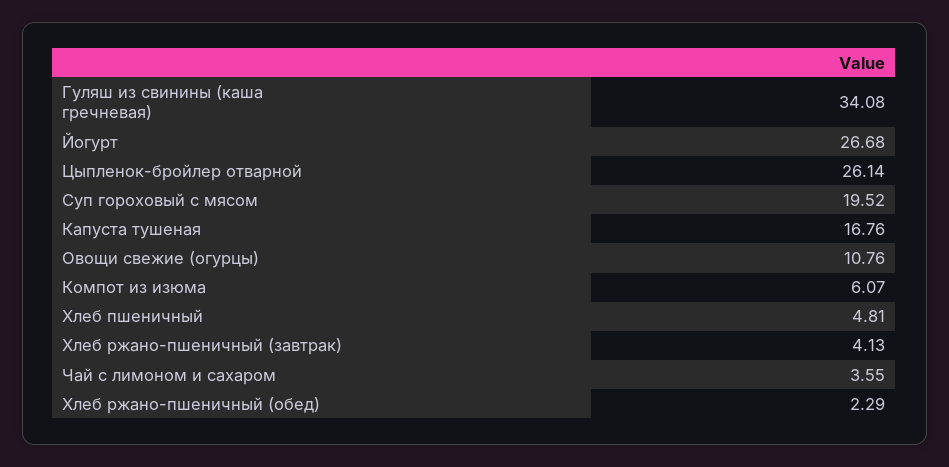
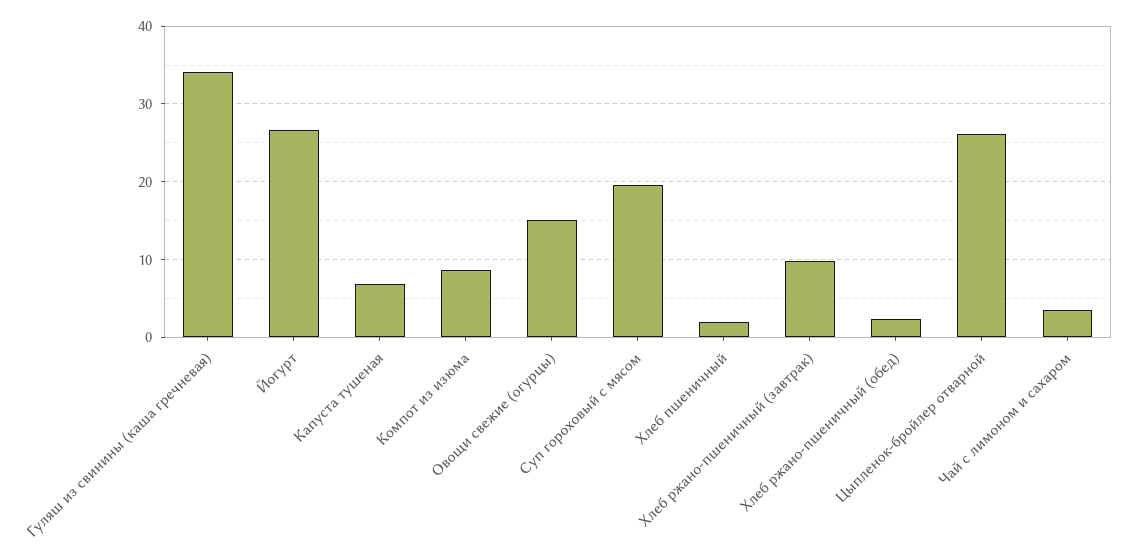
  {
    "Гуляш из свинины (каша гречневая)": 34.08,
    "Йогурт": 26.68,
    "Цыпленок-бройлер отварной": 26.14,
    "Суп гороховый с мясом": 19.52,
-   "Капуста тушеная": 16.76,
+   "Капуста тушеная": 7,
-   "Овощи свежие (огурцы)": 10.76,
+   "Овощи свежие (огурцы)": 15,
-   "Компот из изюма": 6.07,
+   "Компот из изюма": 9,
-   "Хлеб пшеничный": 4.81,
+   "Хлеб пшеничный": 2,
-   "Хлеб ржано-пшеничный (завтрак)": 4.13,
+   "Хлеб ржано-пшеничный (завтрак)": 10,
    "Чай с лимоном и сахаром": 3.55,
    "Хлеб ржано-пшеничный (обед)": 2.29
  }

